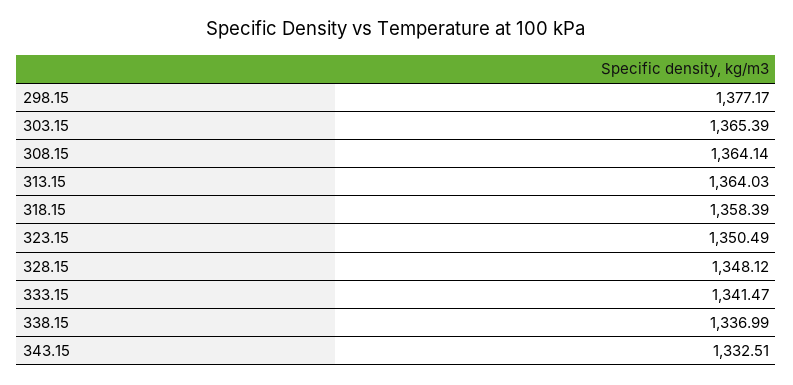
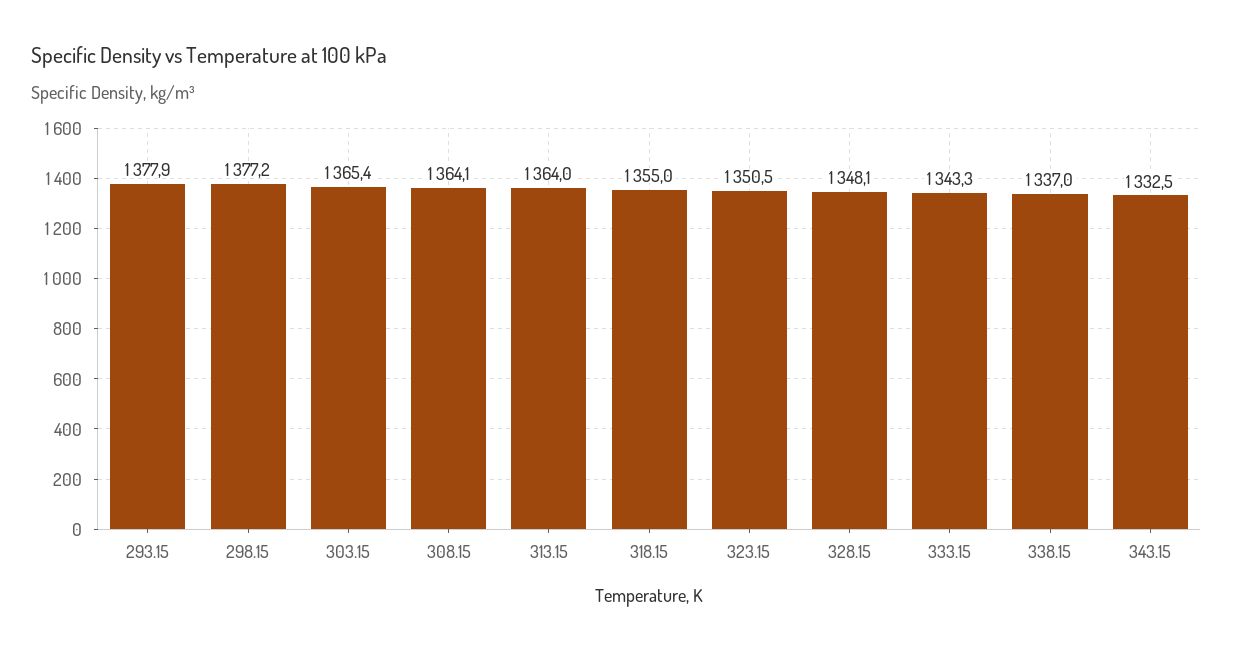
  {
    "298.15": 1377.17,
    "303.15": 1365.39,
    "308.15": 1364.14,
    "313.15": 1364.03,
-   "318.15": 1358.39,
+   "318.15": 1355,
    "323.15": 1350.49,
    "328.15": 1348.12,
-   "333.15": 1341.47,
+   "333.15": 1343.3,
    "338.15": 1336.99,
-   "343.15": 1332.51
+   "343.15": 1332.51,
+   "293.15": 1377.9
  }

